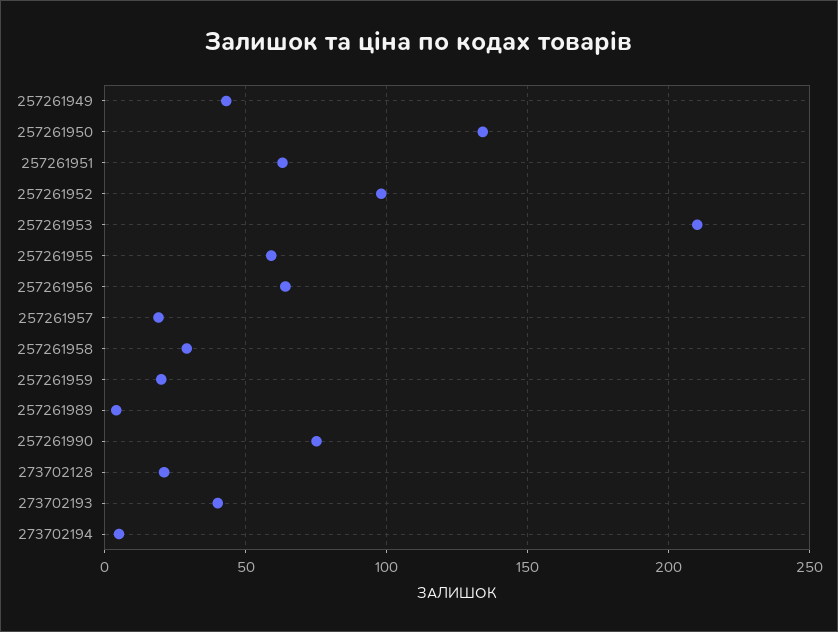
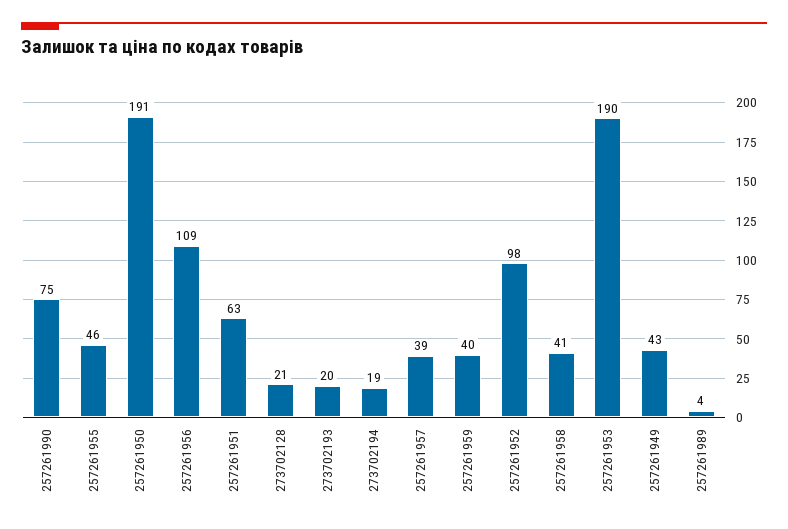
  {
    "257261949": 43,
-   "257261950": 135,
+   "257261950": 191,
    "257261951": 63,
    "257261952": 98,
-   "257261953": 210,
+   "257261953": 190,
-   "257261955": 60,
+   "257261955": 46,
-   "257261956": 65,
+   "257261956": 109,
-   "257261957": 20,
+   "257261957": 39,
-   "257261958": 30,
+   "257261958": 41,
-   "257261959": 20,
+   "257261959": 40,
    "257261989": 4,
    "257261990": 75,
    "273702128": 21,
-   "273702193": 40,
+   "273702193": 20,
-   "273702194": 5
+   "273702194": 19
  }

